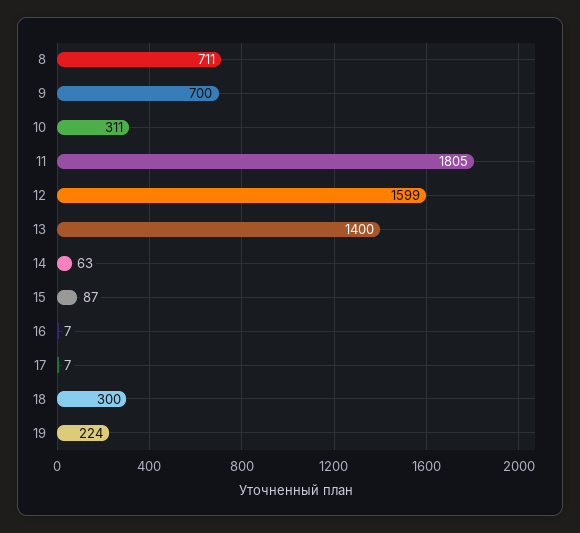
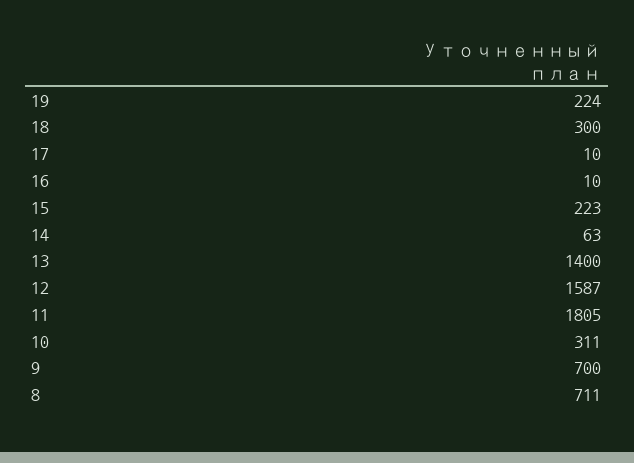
  {
    "8": 711,
    "9": 700,
    "10": 311,
    "11": 1805,
-   "12": 1599,
+   "12": 1587,
    "13": 1400,
    "14": 63,
-   "15": 87,
+   "15": 223,
-   "16": 7,
+   "16": 10,
-   "17": 7,
+   "17": 10,
    "18": 300,
    "19": 224
  }

